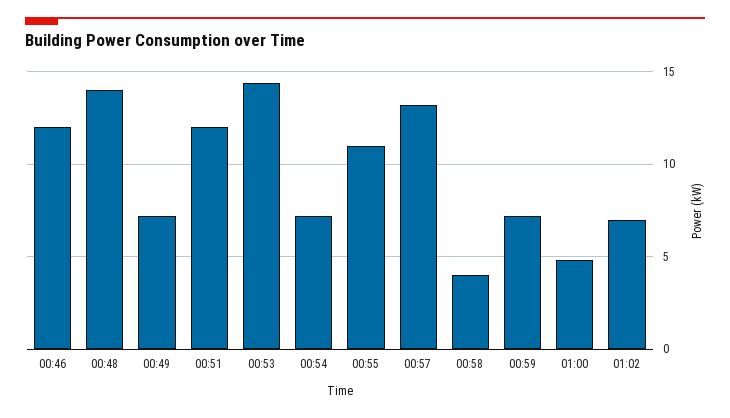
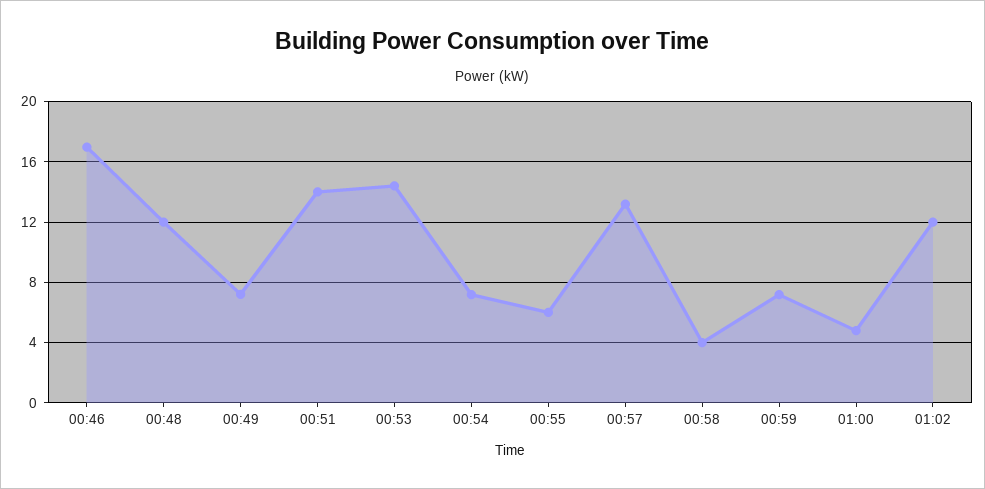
  {
-   "00:46": 12,
+   "00:46": 17,
-   "00:48": 14,
+   "00:48": 12,
    "00:49": 7,
-   "00:51": 12,
+   "00:51": 14,
    "00:53": 14.5,
    "00:54": 7,
-   "00:55": 11,
+   "00:55": 6,
    "00:57": 13,
    "00:58": 4,
    "00:59": 7,
    "01:00": 5,
-   "01:02": 7
+   "01:02": 12
  }

